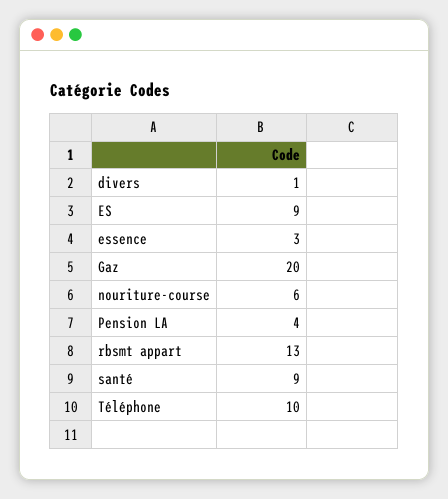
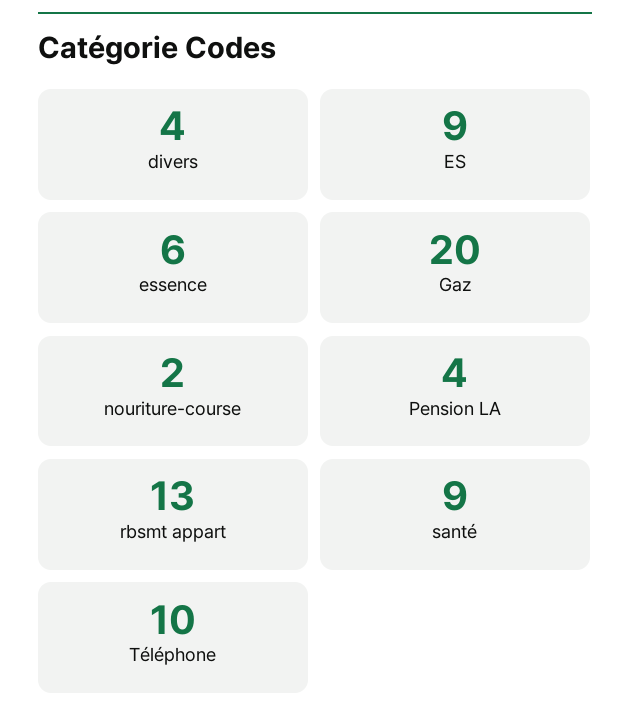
  {
-   "divers": 1,
+   "divers": 4,
    "ES": 9,
-   "essence": 3,
+   "essence": 6,
    "Gaz": 20,
-   "nouriture-course": 6,
+   "nouriture-course": 2,
    "Pension LA": 4,
    "rbsmt appart": 13,
    "santé": 9,
    "Téléphone": 10
  }

